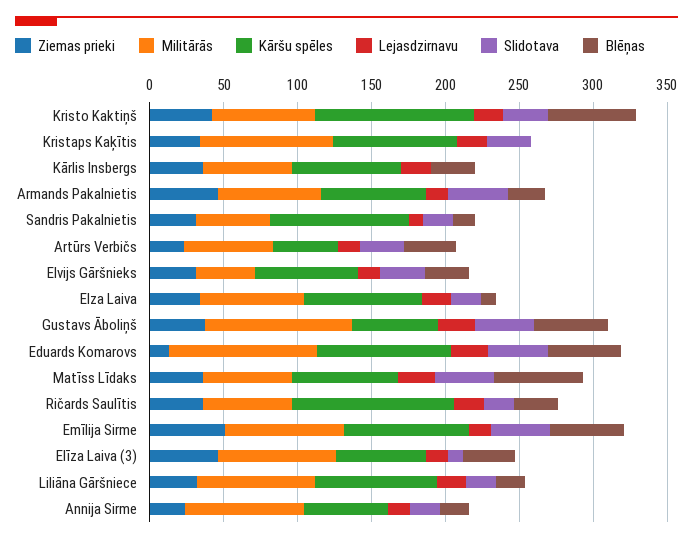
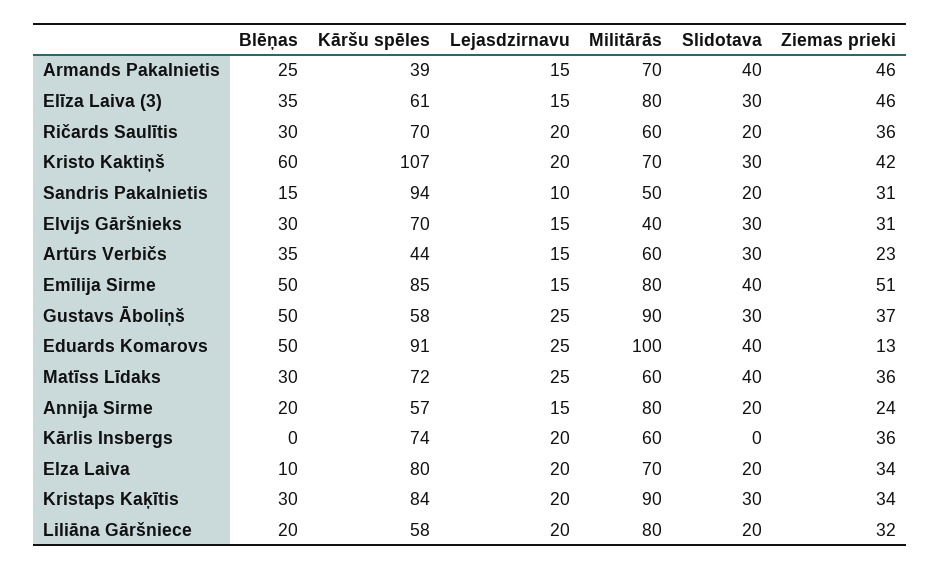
  {
    "Ziemas prieki": {
      "Kristo Kaktiņš": 42,
      "Kristaps Kaķītis": 34,
      "Kārlis Insbergs": 36,
      "Armands Pakalnietis": 46,
      "Sandris Pakalnietis": 31,
      "Artūrs Verbičs": 23,
      "Elvijs Gāršnieks": 31,
      "Elza Laiva": 34,
      "Gustavs Āboliņš": 37,
      "Eduards Komarovs": 13,
      "Matīss Līdaks": 36,
      "Ričards Saulītis": 36,
      "Emīlija Sirme": 51,
      "Elīza Laiva (3)": 46,
      "Liliāna Gāršniece": 32,
      "Annija Sirme": 24
    },
    "Militārās": {
      "Kristo Kaktiņš": 70,
      "Kristaps Kaķītis": 90,
      "Kārlis Insbergs": 60,
      "Armands Pakalnietis": 70,
      "Sandris Pakalnietis": 50,
      "Artūrs Verbičs": 60,
      "Elvijs Gāršnieks": 40,
      "Elza Laiva": 70,
-     "Gustavs Āboliņš": 100,
+     "Gustavs Āboliņš": 90,
      "Eduards Komarovs": 100,
      "Matīss Līdaks": 60,
      "Ričards Saulītis": 60,
      "Emīlija Sirme": 80,
      "Elīza Laiva (3)": 80,
      "Liliāna Gāršniece": 80,
      "Annija Sirme": 80
    },
    "Kāršu spēles": {
      "Kristo Kaktiņš": 107,
      "Kristaps Kaķītis": 84,
      "Kārlis Insbergs": 74,
-     "Armands Pakalnietis": 70,
+     "Armands Pakalnietis": 39,
      "Sandris Pakalnietis": 94,
      "Artūrs Verbičs": 44,
      "Elvijs Gāršnieks": 70,
      "Elza Laiva": 80,
      "Gustavs Āboliņš": 58,
      "Eduards Komarovs": 91,
      "Matīss Līdaks": 72,
-     "Ričards Saulītis": 110,
+     "Ričards Saulītis": 70,
      "Emīlija Sirme": 85,
      "Elīza Laiva (3)": 61,
-     "Liliāna Gāršniece": 80,
+     "Liliāna Gāršniece": 58,
      "Annija Sirme": 57
    },
    "Lejasdzirnavu": {
      "Kristo Kaktiņš": 20,
      "Kristaps Kaķītis": 20,
      "Kārlis Insbergs": 20,
      "Armands Pakalnietis": 15,
      "Sandris Pakalnietis": 10,
      "Artūrs Verbičs": 15,
      "Elvijs Gāršnieks": 15,
      "Elza Laiva": 20,
      "Gustavs Āboliņš": 25,
      "Eduards Komarovs": 25,
      "Matīss Līdaks": 25,
      "Ričards Saulītis": 20,
      "Emīlija Sirme": 15,
      "Elīza Laiva (3)": 15,
      "Liliāna Gāršniece": 20,
      "Annija Sirme": 15
    },
    "Slidotava": {
      "Kristo Kaktiņš": 30,
      "Kristaps Kaķītis": 30,
      "Kārlis Insbergs": 0,
      "Armands Pakalnietis": 40,
      "Sandris Pakalnietis": 20,
      "Artūrs Verbičs": 30,
      "Elvijs Gāršnieks": 30,
      "Elza Laiva": 20,
-     "Gustavs Āboliņš": 40,
+     "Gustavs Āboliņš": 30,
      "Eduards Komarovs": 40,
      "Matīss Līdaks": 40,
      "Ričards Saulītis": 20,
      "Emīlija Sirme": 40,
-     "Elīza Laiva (3)": 10,
+     "Elīza Laiva (3)": 30,
      "Liliāna Gāršniece": 20,
      "Annija Sirme": 20
    },
    "Blēņas": {
      "Kristo Kaktiņš": 60,
-     "Kristaps Kaķītis": 0,
+     "Kristaps Kaķītis": 30,
-     "Kārlis Insbergs": 30,
+     "Kārlis Insbergs": 0,
      "Armands Pakalnietis": 25,
      "Sandris Pakalnietis": 15,
      "Artūrs Verbičs": 35,
      "Elvijs Gāršnieks": 30,
      "Elza Laiva": 10,
      "Gustavs Āboliņš": 50,
      "Eduards Komarovs": 50,
-     "Matīss Līdaks": 60,
+     "Matīss Līdaks": 30,
      "Ričards Saulītis": 30,
      "Emīlija Sirme": 50,
      "Elīza Laiva (3)": 35,
      "Liliāna Gāršniece": 20,
      "Annija Sirme": 20
    }
  }

